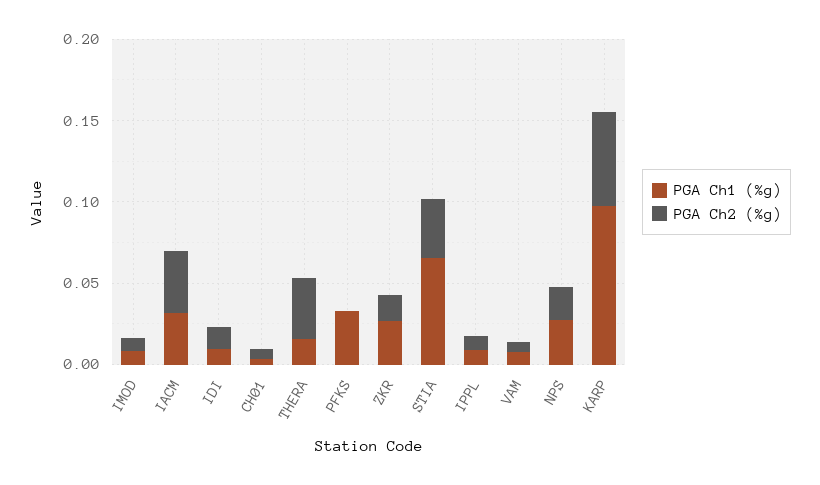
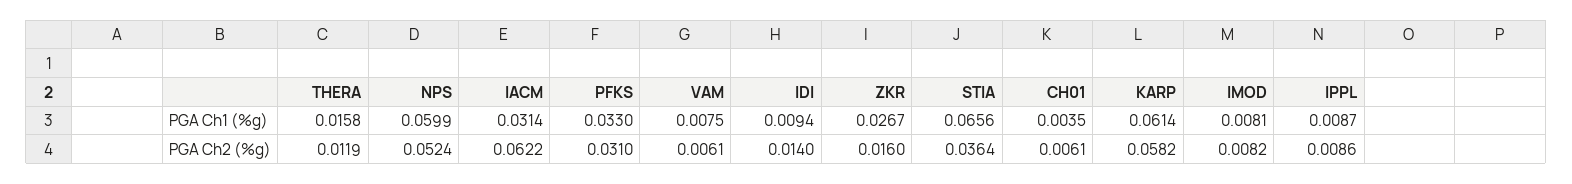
  {
    "PGA Ch1 (%g)": {
      "IMOD": 0.0081,
      "IACM": 0.0314,
      "IDI": 0.0094,
      "CH01": 0.0035,
      "THERA": 0.0158,
      "PFKS": 0.033,
      "ZKR": 0.0267,
      "STIA": 0.0656,
      "IPPL": 0.0087,
      "VAM": 0.0075,
-     "NPS": 0.03,
+     "NPS": 0.0599,
-     "KARP": 0.1
+     "KARP": 0.0614
    },
    "PGA Ch2 (%g)": {
      "IMOD": 0.0082,
-     "IACM": 0.04,
+     "IACM": 0.0622,
      "IDI": 0.014,
      "CH01": 0.0061,
-     "THERA": 0.04,
+     "THERA": 0.0119,
-     "PFKS": 0,
+     "PFKS": 0.031,
      "ZKR": 0.016,
      "STIA": 0.0364,
      "IPPL": 0.0086,
      "VAM": 0.0061,
-     "NPS": 0.02,
+     "NPS": 0.0524,
      "KARP": 0.0582
    }
  }

